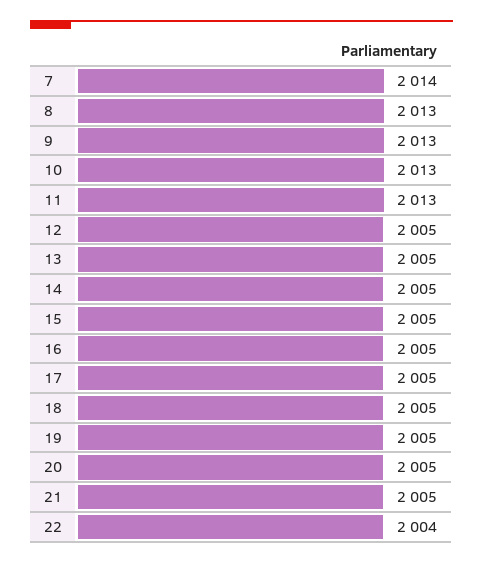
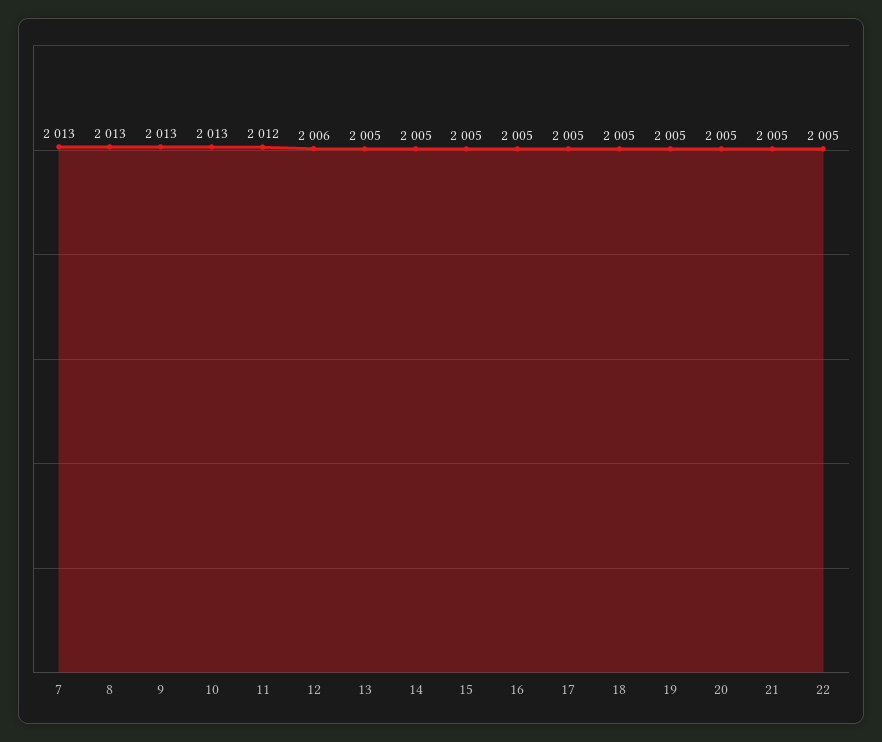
  {
-   "7": 2014,
+   "7": 2013,
    "8": 2013,
    "9": 2013,
    "10": 2013,
-   "11": 2013,
+   "11": 2012,
-   "12": 2005,
+   "12": 2006,
    "13": 2005,
    "14": 2005,
    "15": 2005,
    "16": 2005,
    "17": 2005,
    "18": 2005,
    "19": 2005,
    "20": 2005,
    "21": 2005,
-   "22": 2004
+   "22": 2005
  }

